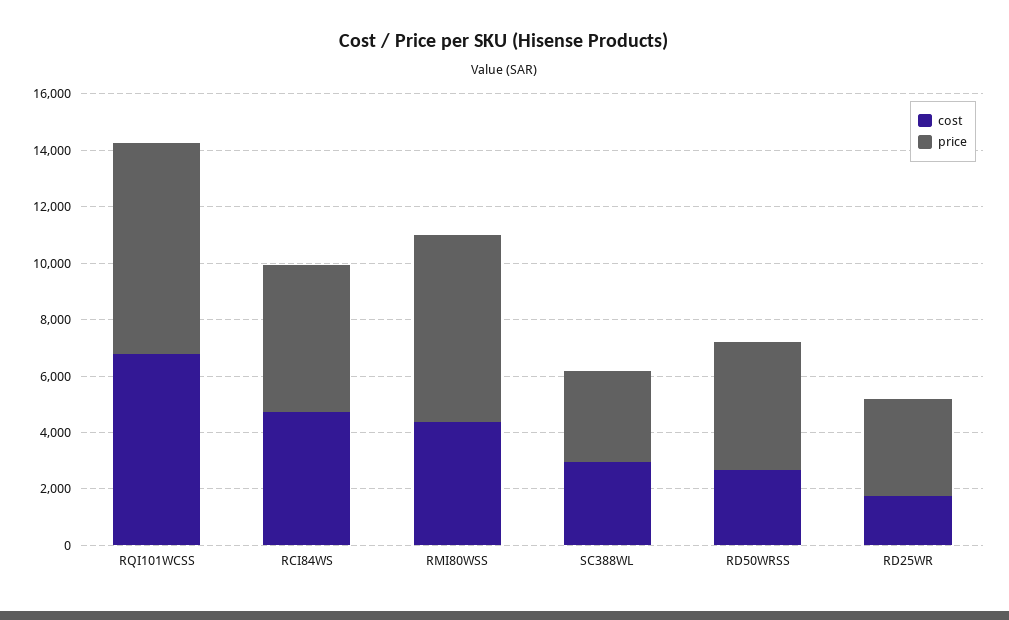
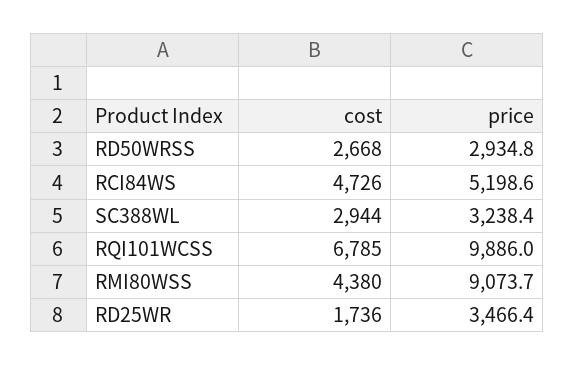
  {
    "cost": {
      "RQI101WCSS": 6785,
      "RCI84WS": 4726,
      "RMI80WSS": 4380,
      "SC388WL": 2944,
      "RD50WRSS": 2668,
      "RD25WR": 1736
    },
    "price": {
-     "RQI101WCSS": 7500,
+     "RQI101WCSS": 9886,
      "RCI84WS": 5198.6,
-     "RMI80WSS": 6500,
+     "RMI80WSS": 9073.7,
      "SC388WL": 3238.4,
-     "RD50WRSS": 4500,
+     "RD50WRSS": 2934.8,
      "RD25WR": 3466.4
    }
  }

